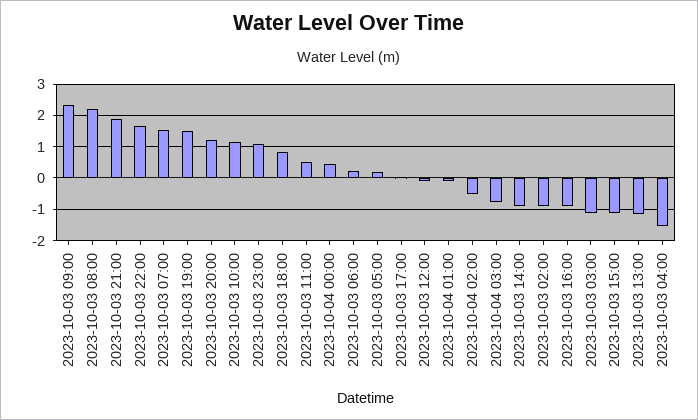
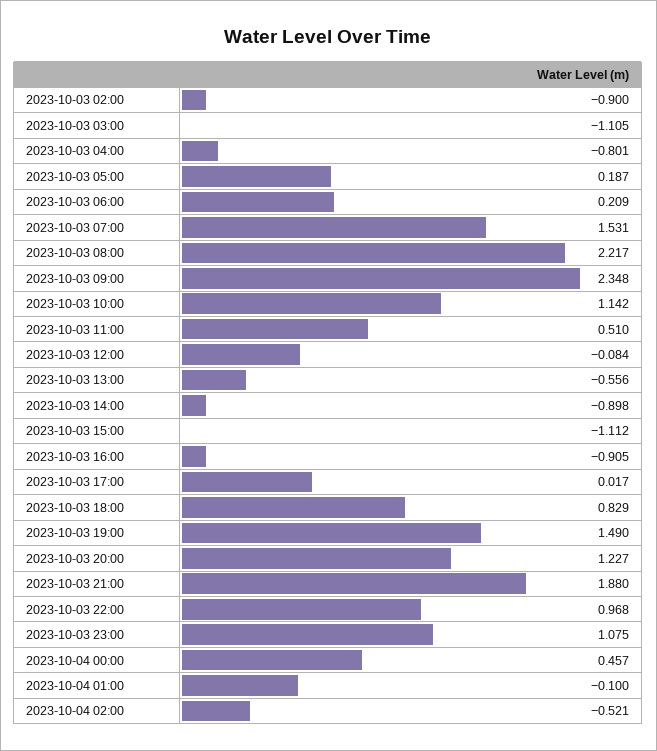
  {
    "2023-10-03 09:00": 2.348,
    "2023-10-03 08:00": 2.217,
    "2023-10-03 21:00": 1.88,
-   "2023-10-03 22:00": 1.6,
+   "2023-10-03 22:00": 0.968,
    "2023-10-03 07:00": 1.531,
    "2023-10-03 19:00": 1.49,
    "2023-10-03 20:00": 1.227,
    "2023-10-03 10:00": 1.142,
    "2023-10-03 23:00": 1.075,
    "2023-10-03 18:00": 0.829,
    "2023-10-03 11:00": 0.51,
    "2023-10-04 00:00": 0.457,
    "2023-10-03 06:00": 0.209,
    "2023-10-03 05:00": 0.187,
    "2023-10-03 17:00": 0.017,
    "2023-10-03 12:00": -0.084,
    "2023-10-04 01:00": -0.1,
    "2023-10-04 02:00": -0.521,
-   "2023-10-04 03:00": -0.8,
    "2023-10-03 14:00": -0.898,
    "2023-10-03 02:00": -0.9,
    "2023-10-03 16:00": -0.905,
    "2023-10-03 03:00": -1.105,
    "2023-10-03 15:00": -1.112,
-   "2023-10-03 13:00": -1.2,
+   "2023-10-03 13:00": -0.556,
-   "2023-10-03 04:00": -1.6
+   "2023-10-03 04:00": -0.801
  }

